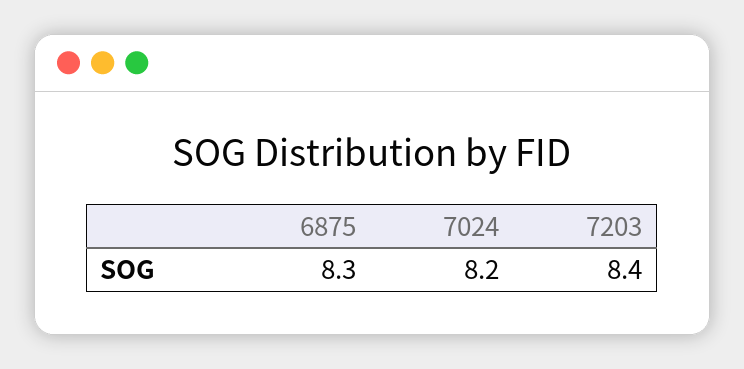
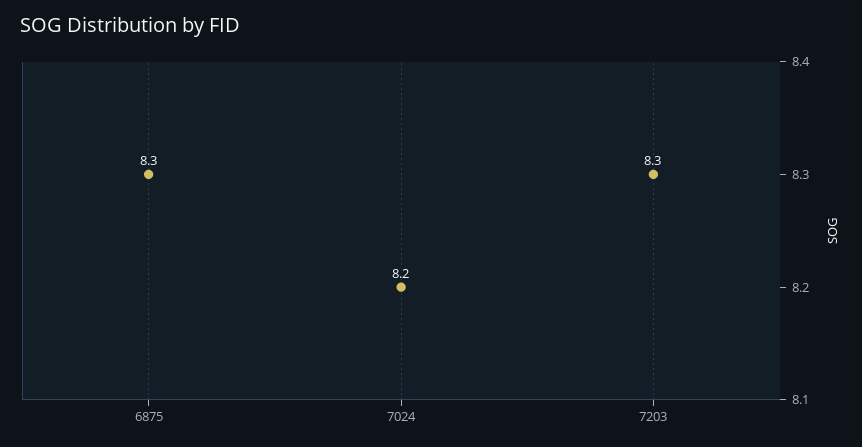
  {
    "6875": 8.3,
    "7024": 8.2,
-   "7203": 8.4
+   "7203": 8.3
  }

